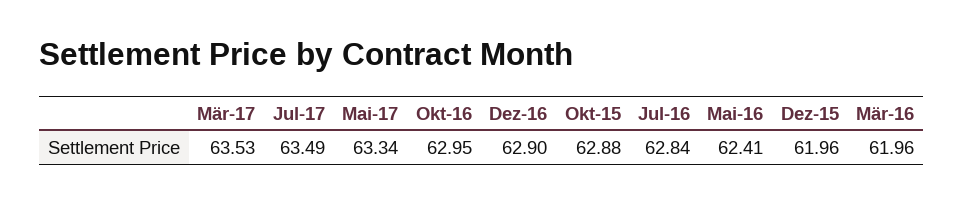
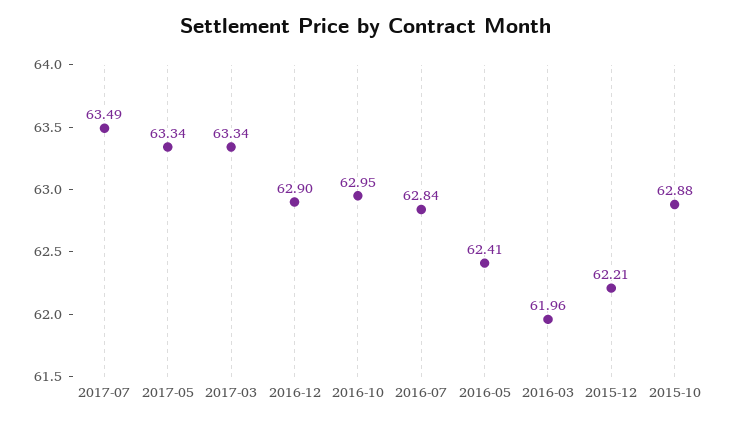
  {
-   "Mär-17": 63.53,
+   "Mär-17": 63.34,
    "Jul-17": 63.49,
    "Mai-17": 63.34,
    "Okt-16": 62.95,
    "Dez-16": 62.9,
    "Okt-15": 62.88,
    "Jul-16": 62.84,
    "Mai-16": 62.41,
-   "Dez-15": 61.96,
+   "Dez-15": 62.21,
    "Mär-16": 61.96
  }

